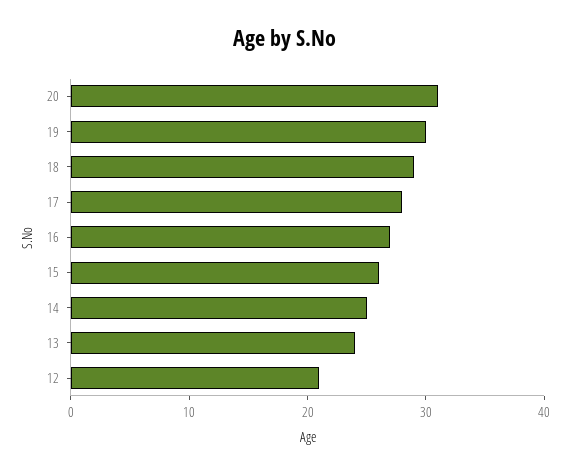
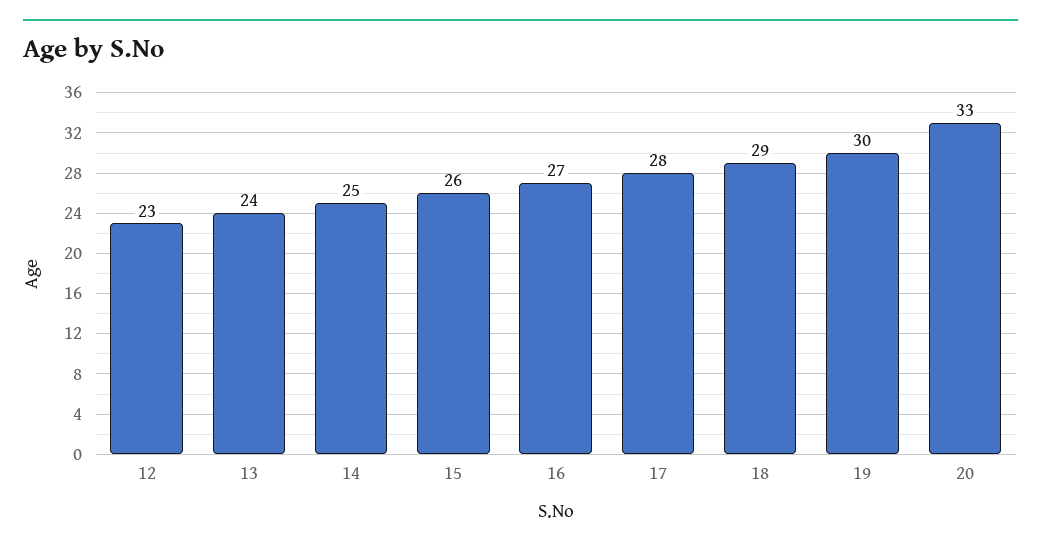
  {
-   "20": 31,
+   "20": 33,
    "19": 30,
    "18": 29,
    "17": 28,
    "16": 27,
    "15": 26,
    "14": 25,
    "13": 24,
-   "12": 21
+   "12": 23
  }

